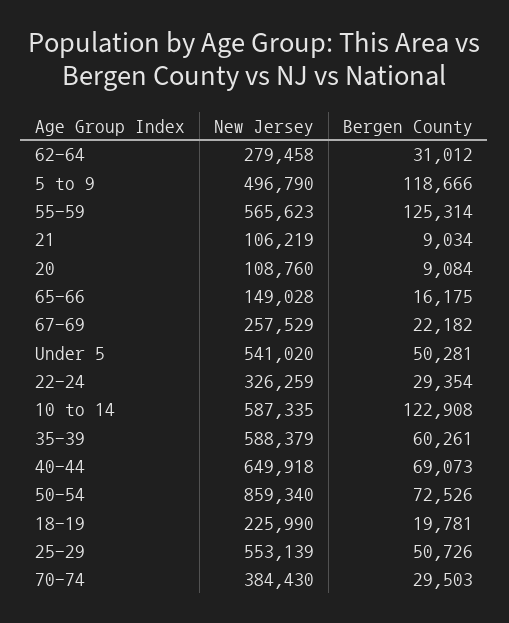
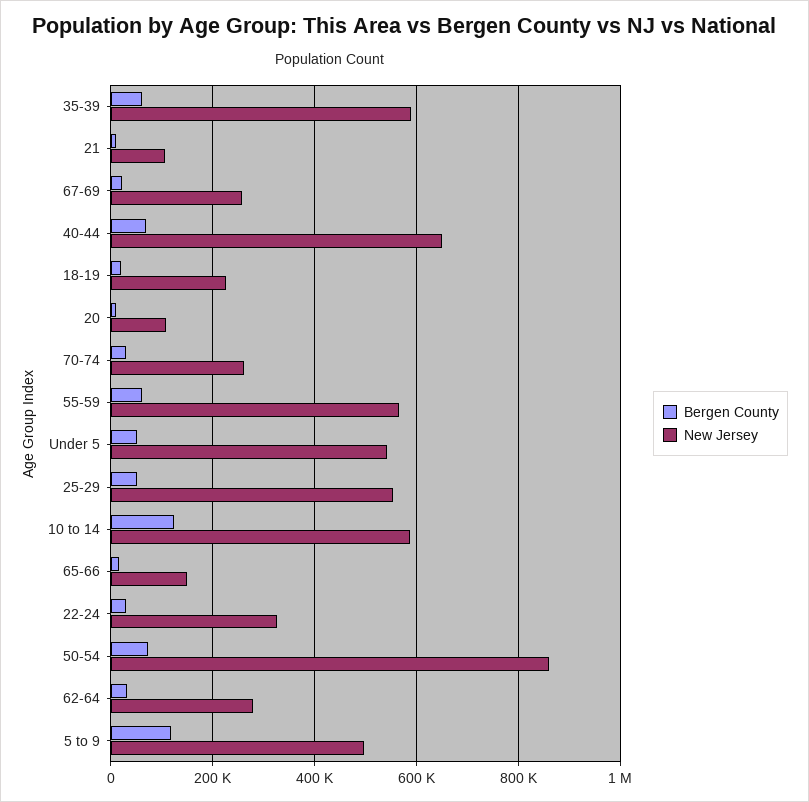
  {
    "New Jersey": {
      "62-64": 279458,
      "5 to 9": 496790,
      "55-59": 565623,
      "21": 106219,
      "20": 108760,
      "65-66": 149028,
      "67-69": 257529,
      "Under 5": 541020,
      "22-24": 326259,
      "10 to 14": 587335,
      "35-39": 588379,
      "40-44": 649918,
      "50-54": 859340,
      "18-19": 225990,
      "25-29": 553139,
-     "70-74": 384430
+     "70-74": 260000
    },
    "Bergen County": {
      "62-64": 31012,
      "5 to 9": 118666,
-     "55-59": 125314,
+     "55-59": 60000,
      "21": 9034,
      "20": 9084,
      "65-66": 16175,
      "67-69": 22182,
      "Under 5": 50281,
      "22-24": 29354,
      "10 to 14": 122908,
      "35-39": 60261,
      "40-44": 69073,
      "50-54": 72526,
      "18-19": 19781,
      "25-29": 50726,
      "70-74": 29503
    }
  }

